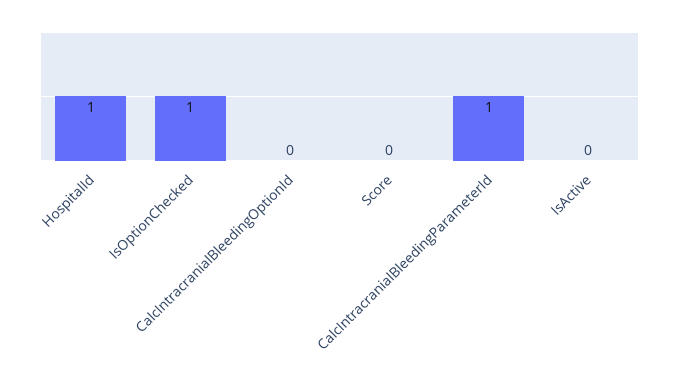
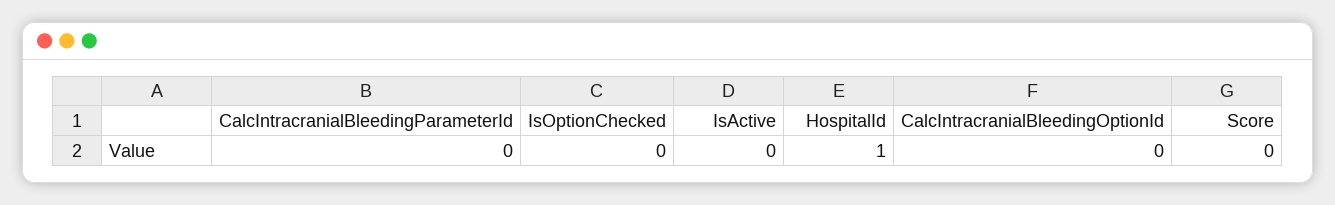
  {
    "HospitalId": 1,
-   "IsOptionChecked": 1,
+   "IsOptionChecked": 0,
    "CalcIntracranialBleedingOptionId": 0,
    "Score": 0,
-   "CalcIntracranialBleedingParameterId": 1,
+   "CalcIntracranialBleedingParameterId": 0,
    "IsActive": 0
  }

